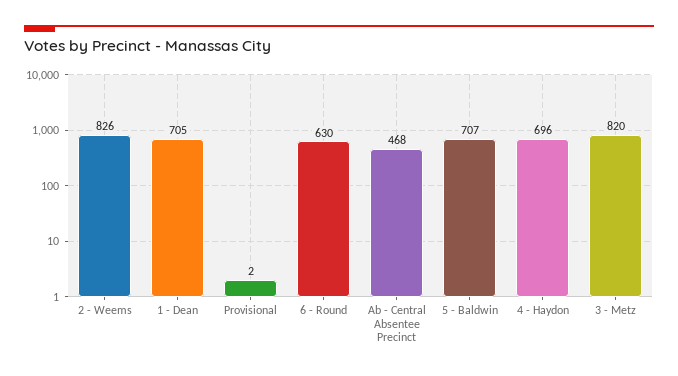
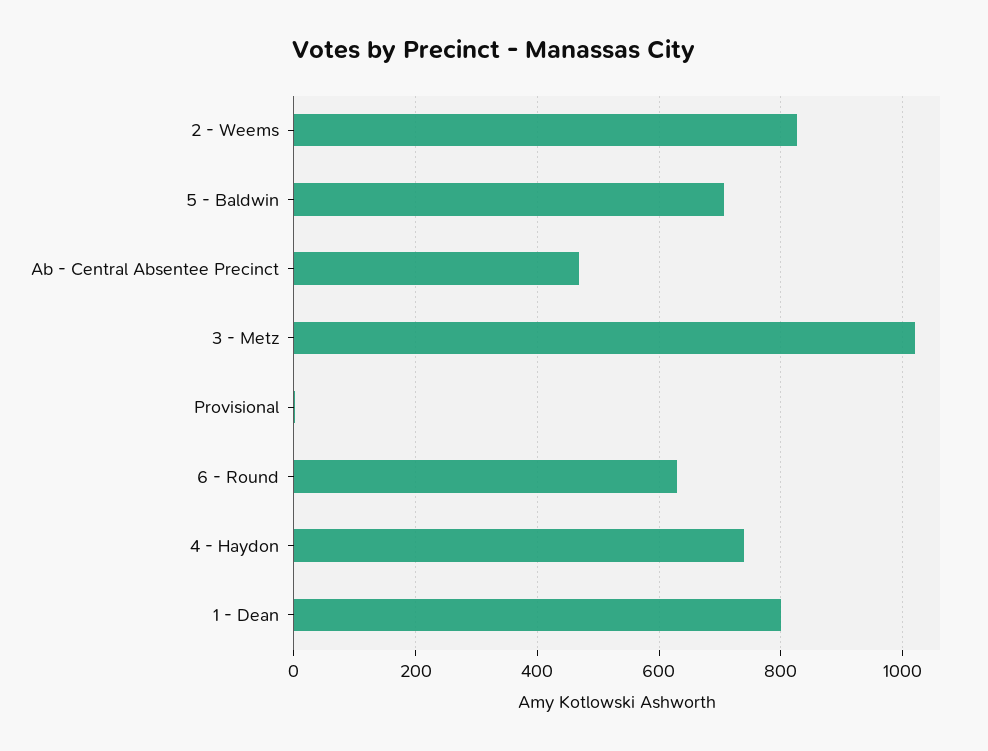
  {
    "2 - Weems": 826,
-   "1 - Dean": 705,
+   "1 - Dean": 800,
    "Provisional": 2,
    "6 - Round": 630,
    "Ab - Central Absentee Precinct": 468,
    "5 - Baldwin": 707,
-   "4 - Haydon": 696,
+   "4 - Haydon": 740,
-   "3 - Metz": 820
+   "3 - Metz": 1020
  }

